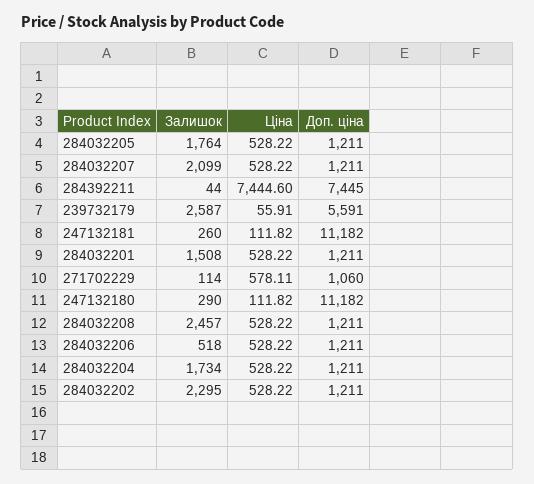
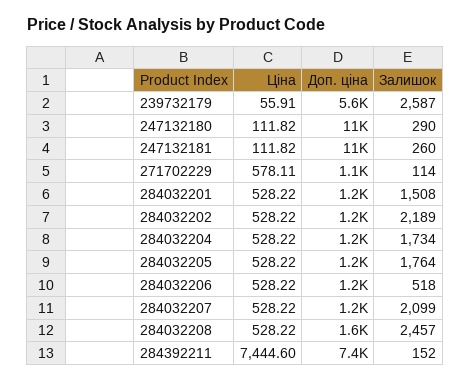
  {
    "Залишок": {
      "284032205": 1764,
      "284032207": 2099,
-     "284392211": 44,
+     "284392211": 152,
      "239732179": 2587,
      "247132181": 260,
      "284032201": 1508,
      "271702229": 114,
      "247132180": 290,
      "284032208": 2457,
      "284032206": 518,
      "284032204": 1734,
-     "284032202": 2295
+     "284032202": 2189
    },
    "Ціна": {
      "284032205": 528.22,
      "284032207": 528.22,
      "284392211": 7444.6,
      "239732179": 55.91,
      "247132181": 111.82,
      "284032201": 528.22,
      "271702229": 578.11,
      "247132180": 111.82,
      "284032208": 528.22,
      "284032206": 528.22,
      "284032204": 528.22,
      "284032202": 528.22
    },
    "Доп. ціна": {
      "284032205": 1211,
      "284032207": 1211,
      "284392211": 7445,
      "239732179": 5591,
      "247132181": 11182,
      "284032201": 1211,
      "271702229": 1060,
      "247132180": 11182,
-     "284032208": 1211,
+     "284032208": 1600,
      "284032206": 1211,
      "284032204": 1211,
      "284032202": 1211
    }
  }

